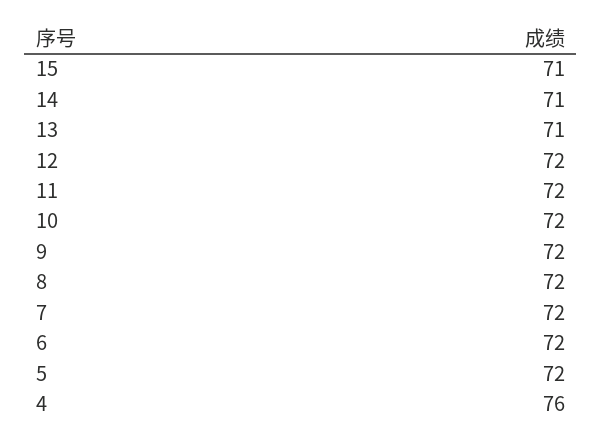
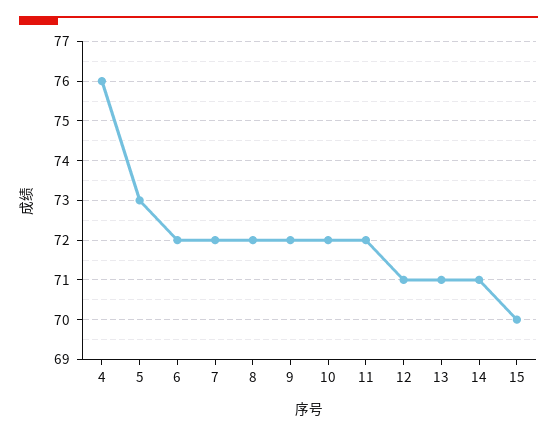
  {
-   "15": 71,
+   "15": 70,
    "14": 71,
    "13": 71,
-   "12": 72,
+   "12": 71,
    "11": 72,
    "10": 72,
    "9": 72,
    "8": 72,
    "7": 72,
    "6": 72,
-   "5": 72,
+   "5": 73,
    "4": 76
  }

